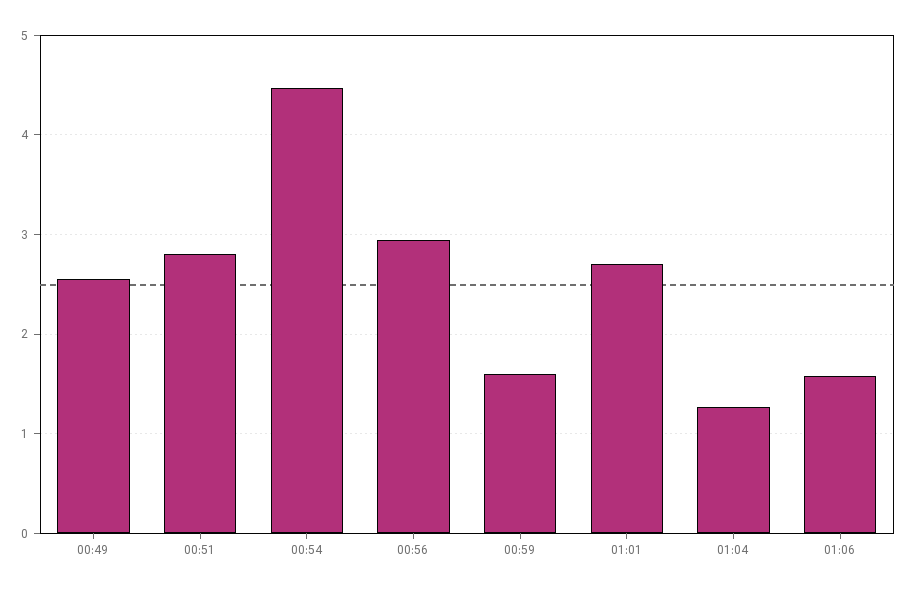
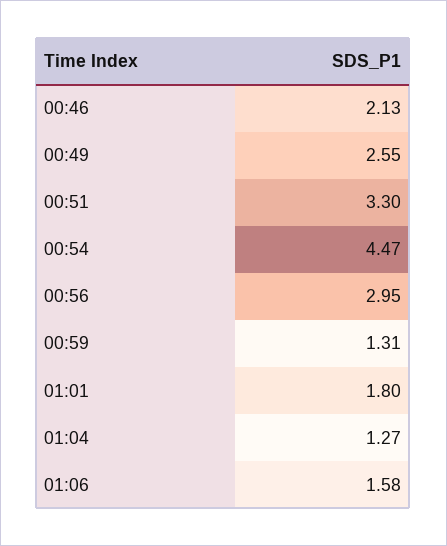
  {
    "00:49": 2.55,
-   "00:51": 2.8,
+   "00:51": 3.3,
    "00:54": 4.47,
    "00:56": 2.95,
-   "00:59": 1.6,
+   "00:59": 1.31,
-   "01:01": 2.7,
+   "01:01": 1.8,
    "01:04": 1.27,
-   "01:06": 1.58
+   "01:06": 1.58,
+   "00:46": 2.13
  }

